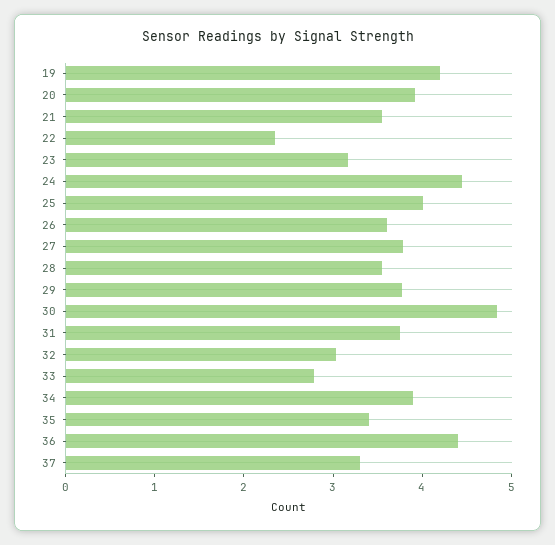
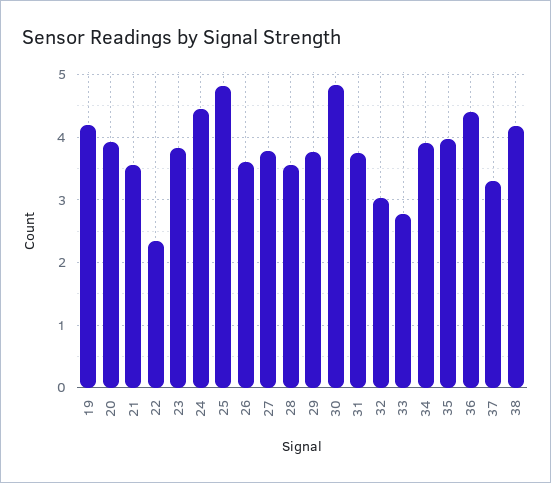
  {
    "19": 4.2,
    "20": 3.9,
    "21": 3.6,
    "22": 2.4,
-   "23": 3.2,
+   "23": 3.8,
    "24": 4.5,
-   "25": 4,
+   "25": 4.8,
    "26": 3.6,
    "27": 3.8,
    "28": 3.6,
    "29": 3.8,
    "30": 4.8,
    "31": 3.8,
    "32": 3,
    "33": 2.8,
    "34": 3.9,
-   "35": 3.4,
+   "35": 4,
    "36": 4.4,
-   "37": 3.3
+   "37": 3.3,
+   "38": 4.2
  }

